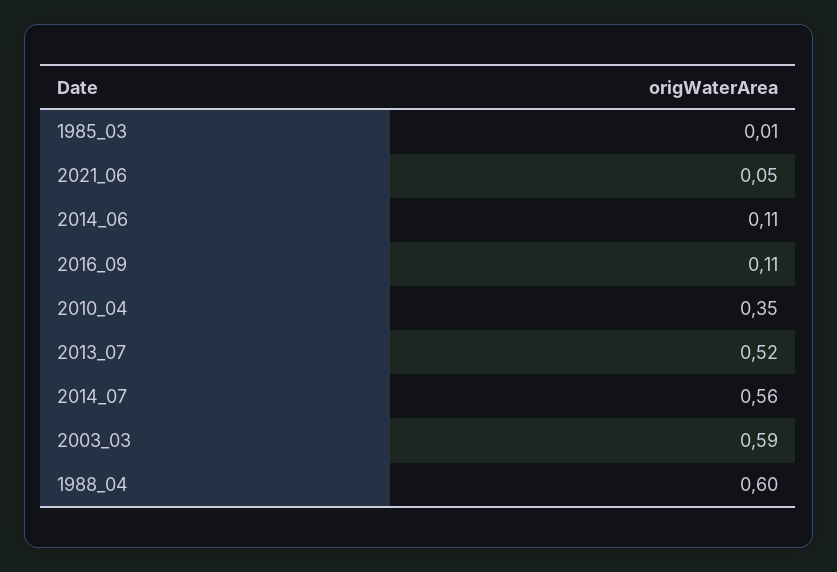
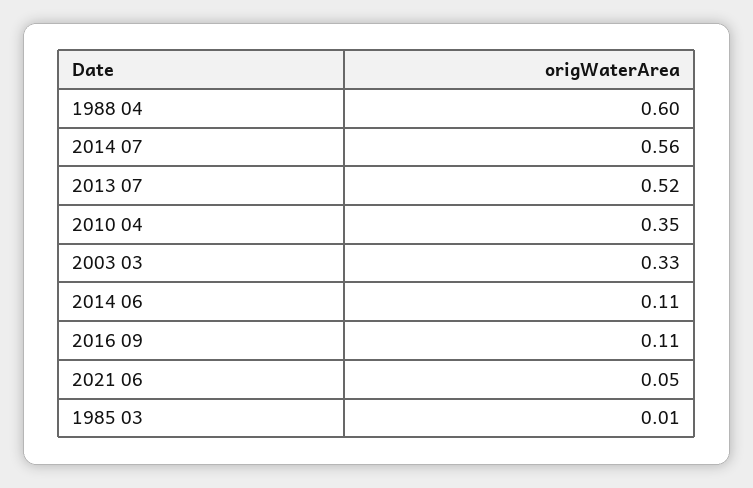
  {
    "1985_03": 0.01,
    "2021_06": 0.05,
    "2014_06": 0.11,
    "2016_09": 0.11,
    "2010_04": 0.35,
    "2013_07": 0.52,
    "2014_07": 0.56,
-   "2003_03": 0.59,
+   "2003_03": 0.33,
    "1988_04": 0.6
  }

